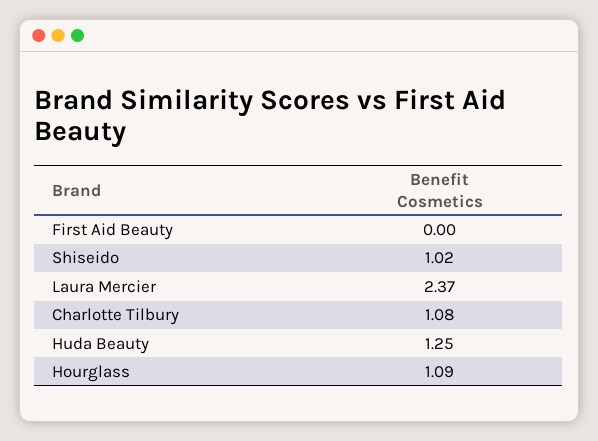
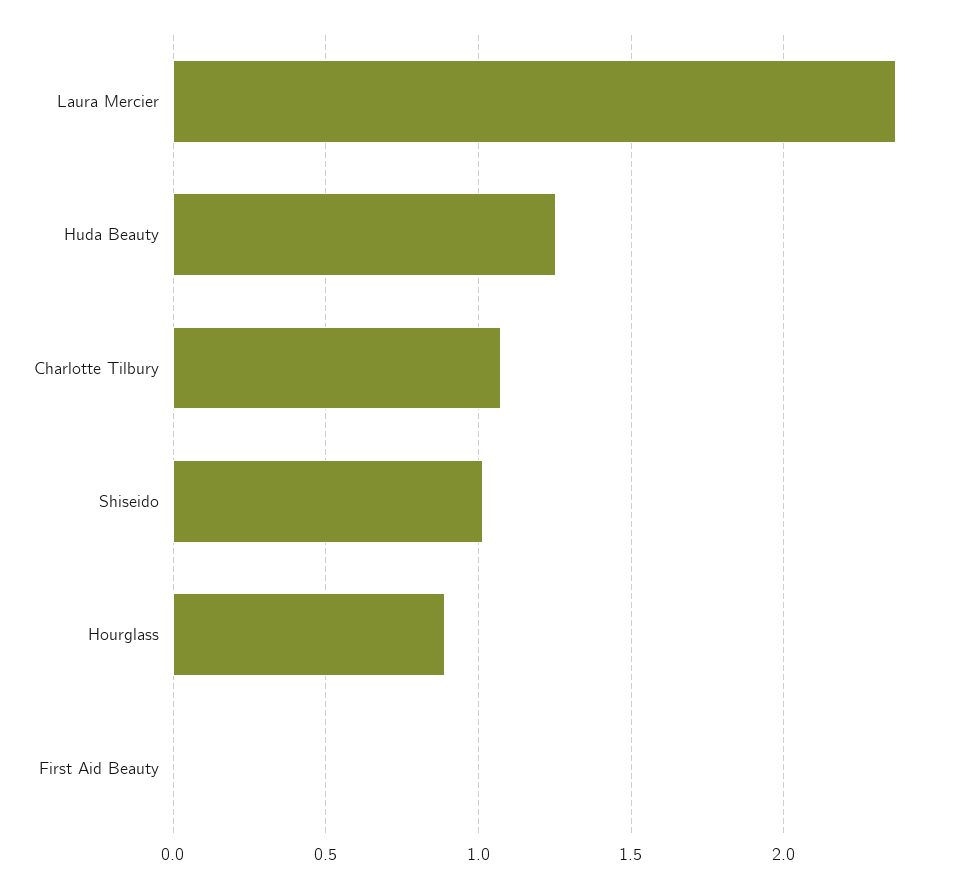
  {
    "First Aid Beauty": 0,
    "Shiseido": 1.02,
    "Laura Mercier": 2.37,
    "Charlotte Tilbury": 1.08,
    "Huda Beauty": 1.25,
-   "Hourglass": 1.09
+   "Hourglass": 0.9
  }

